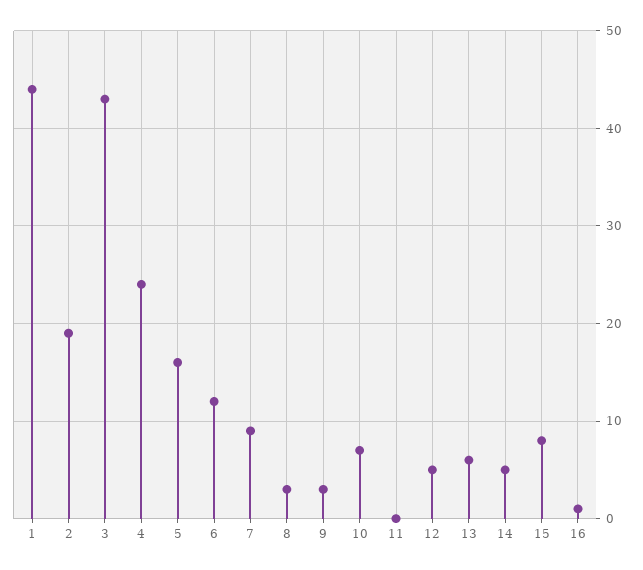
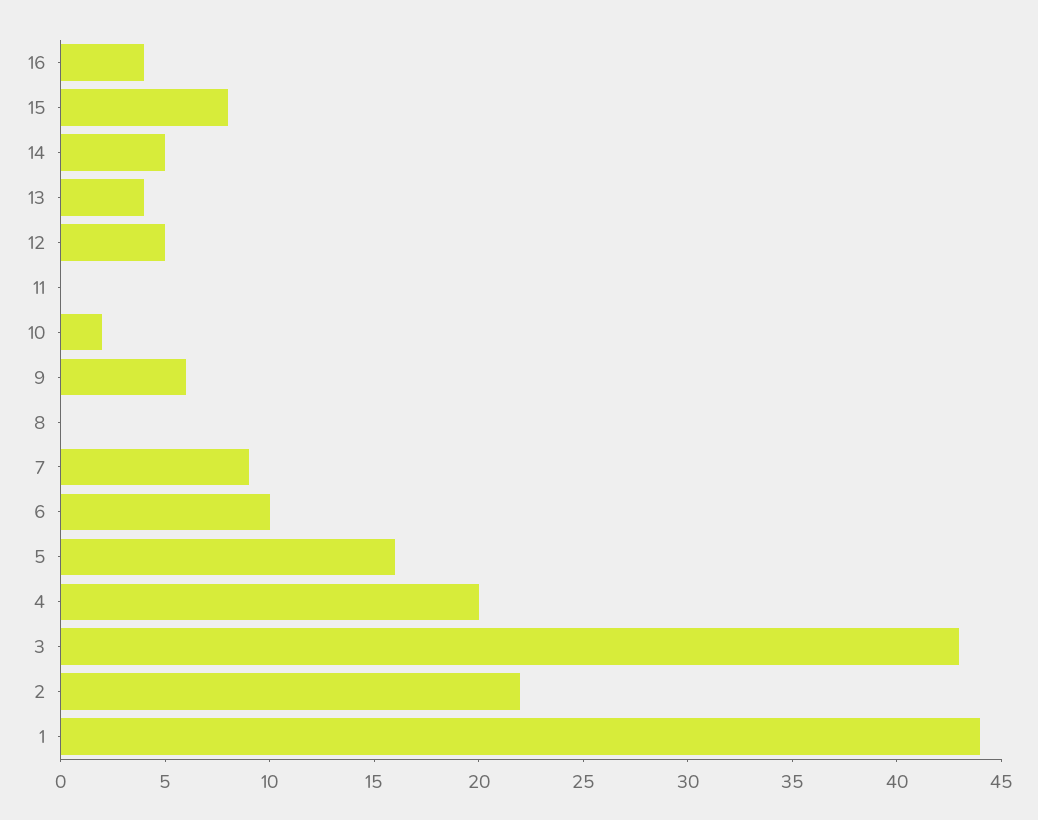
  {
    "1": 44,
-   "2": 19,
+   "2": 22,
    "3": 43,
-   "4": 24,
+   "4": 20,
    "5": 16,
-   "6": 12,
+   "6": 10,
    "7": 9,
-   "8": 3,
+   "8": 0,
-   "9": 3,
+   "9": 6,
-   "10": 7,
+   "10": 2,
    "11": 0,
    "12": 5,
-   "13": 6,
+   "13": 4,
    "14": 5,
    "15": 8,
-   "16": 1
+   "16": 4
  }

